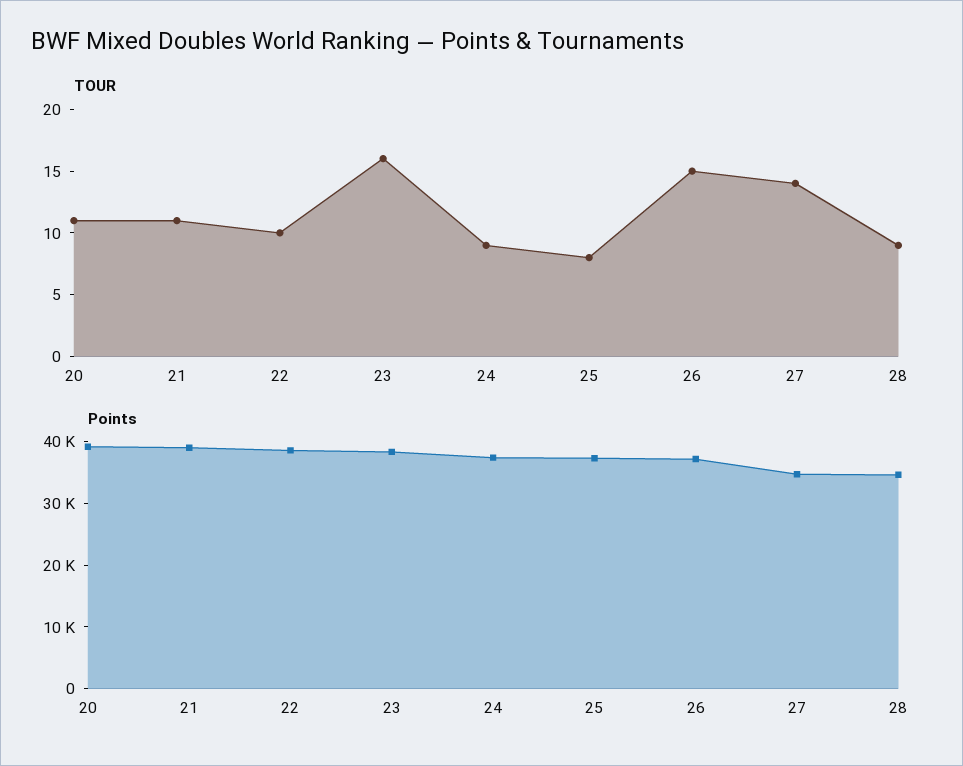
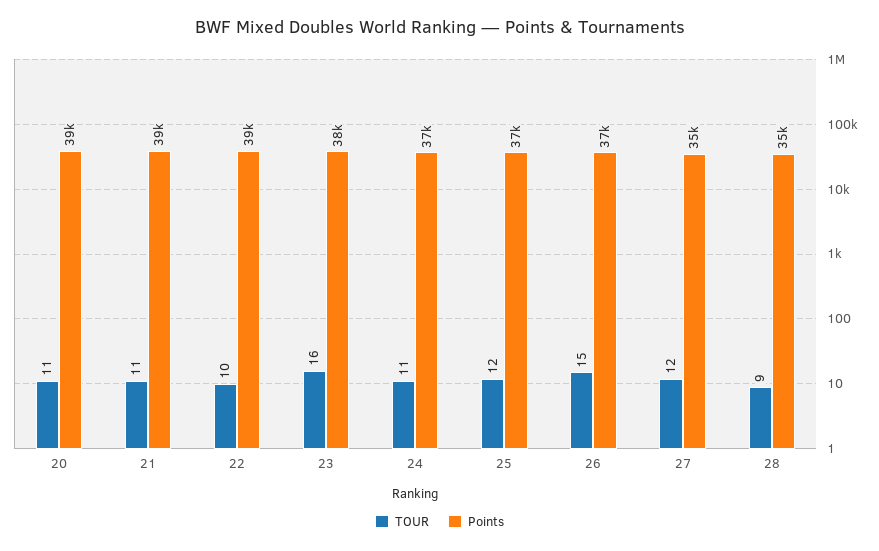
  {
    "TOUR": {
      "20": 11,
      "21": 11,
      "22": 10,
      "23": 16,
-     "24": 9,
+     "24": 11,
-     "25": 8,
+     "25": 12,
      "26": 15,
-     "27": 14,
+     "27": 12,
      "28": 9
    },
    "Points": {
      "20": 39000,
      "21": 39000,
      "22": 39000,
      "23": 38000,
      "24": 37000,
      "25": 37000,
      "26": 37000,
      "27": 35000,
      "28": 35000
    }
  }

